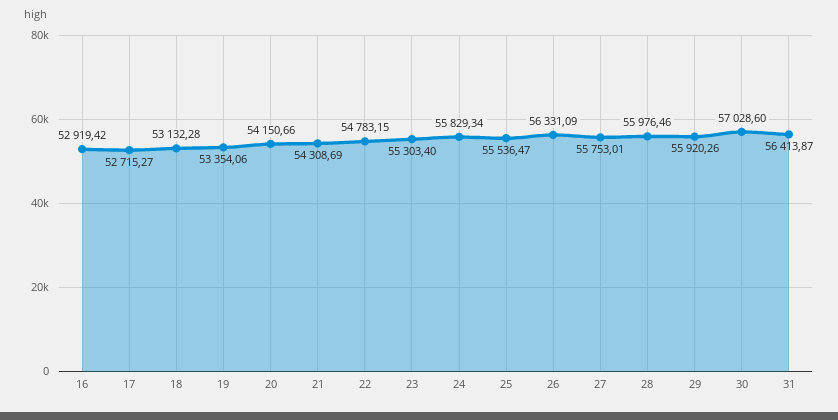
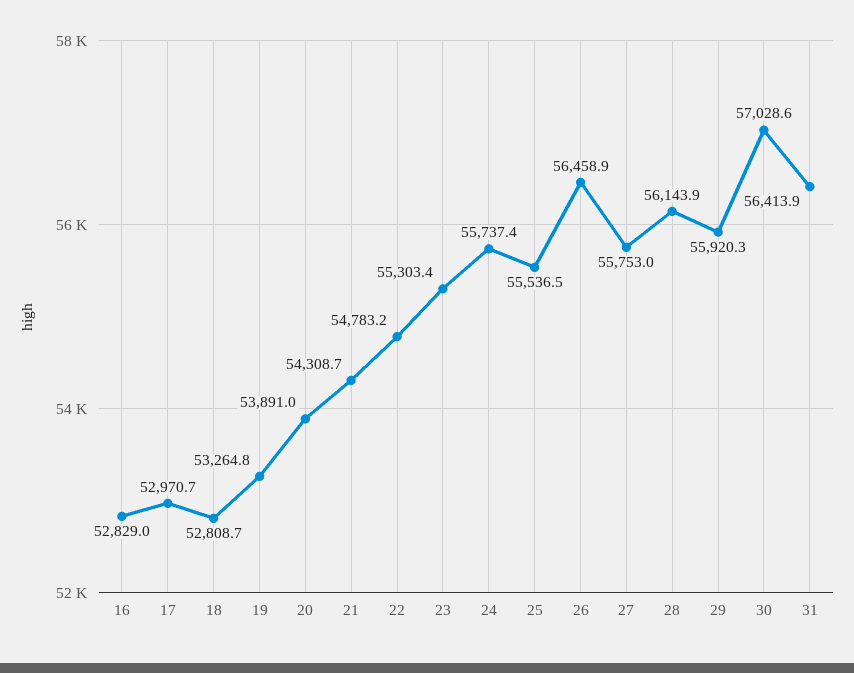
  {
-   "16": 52919.42,
+   "16": 52829,
-   "17": 52715.27,
+   "17": 52970.7,
-   "18": 53132.28,
+   "18": 52808.7,
-   "19": 53354.06,
+   "19": 53264.8,
-   "20": 54150.66,
+   "20": 53891,
    "21": 54308.69,
    "22": 54783.15,
    "23": 55303.4,
-   "24": 55829.34,
+   "24": 55737.4,
    "25": 55536.47,
-   "26": 56331.09,
+   "26": 56458.9,
    "27": 55753.01,
-   "28": 55976.46,
+   "28": 56143.9,
    "29": 55920.26,
    "30": 57028.6,
    "31": 56413.87
  }

